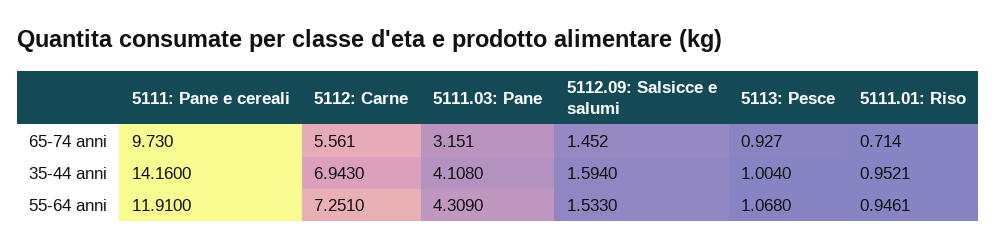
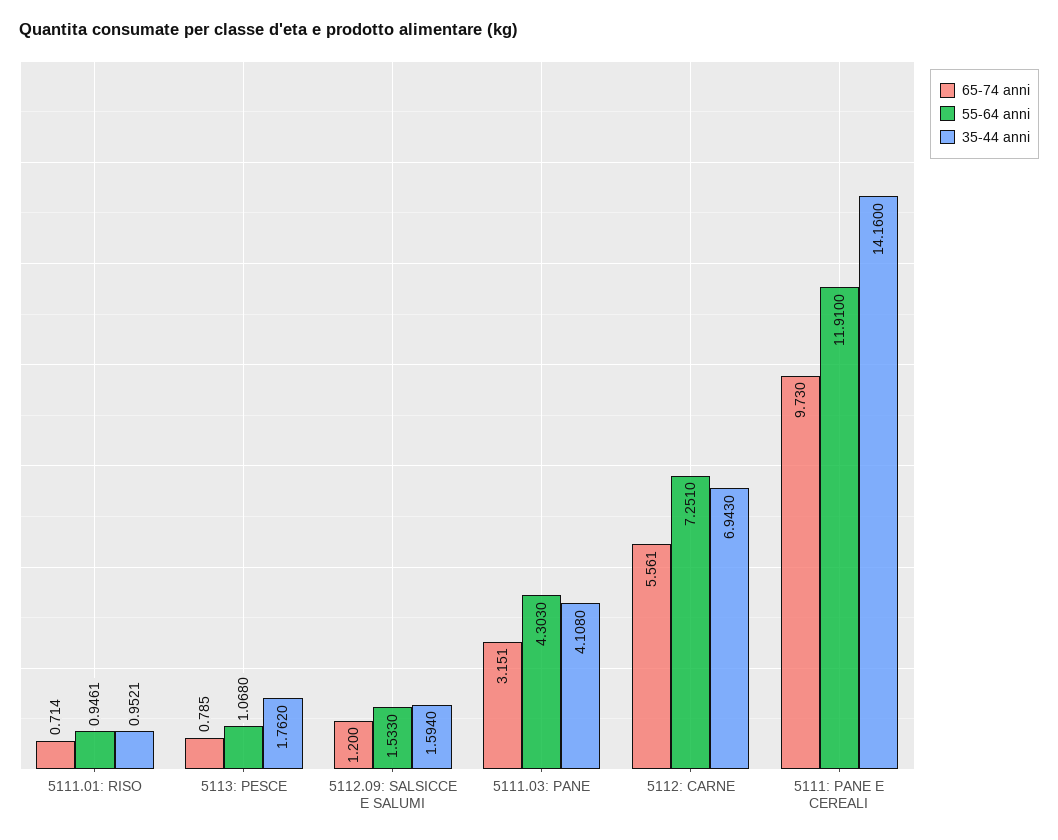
  {
    "65-74 anni": {
      "5111: Pane e cereali": 9.73,
      "5112: Carne": 5.561,
      "5111.03: Pane": 3.151,
-     "5112.09: Salsicce e salumi": 1.452,
+     "5112.09: Salsicce e salumi": 1.2,
-     "5113: Pesce": 0.927,
+     "5113: Pesce": 0.785,
      "5111.01: Riso": 0.714
    },
    "35-44 anni": {
      "5111: Pane e cereali": 14.16,
      "5112: Carne": 6.943,
      "5111.03: Pane": 4.108,
      "5112.09: Salsicce e salumi": 1.594,
-     "5113: Pesce": 1.004,
+     "5113: Pesce": 1.762,
      "5111.01: Riso": 0.9521
    },
    "55-64 anni": {
      "5111: Pane e cereali": 11.91,
      "5112: Carne": 7.251,
-     "5111.03: Pane": 4.309,
+     "5111.03: Pane": 4.303,
      "5112.09: Salsicce e salumi": 1.533,
      "5113: Pesce": 1.068,
      "5111.01: Riso": 0.9461
    }
  }

